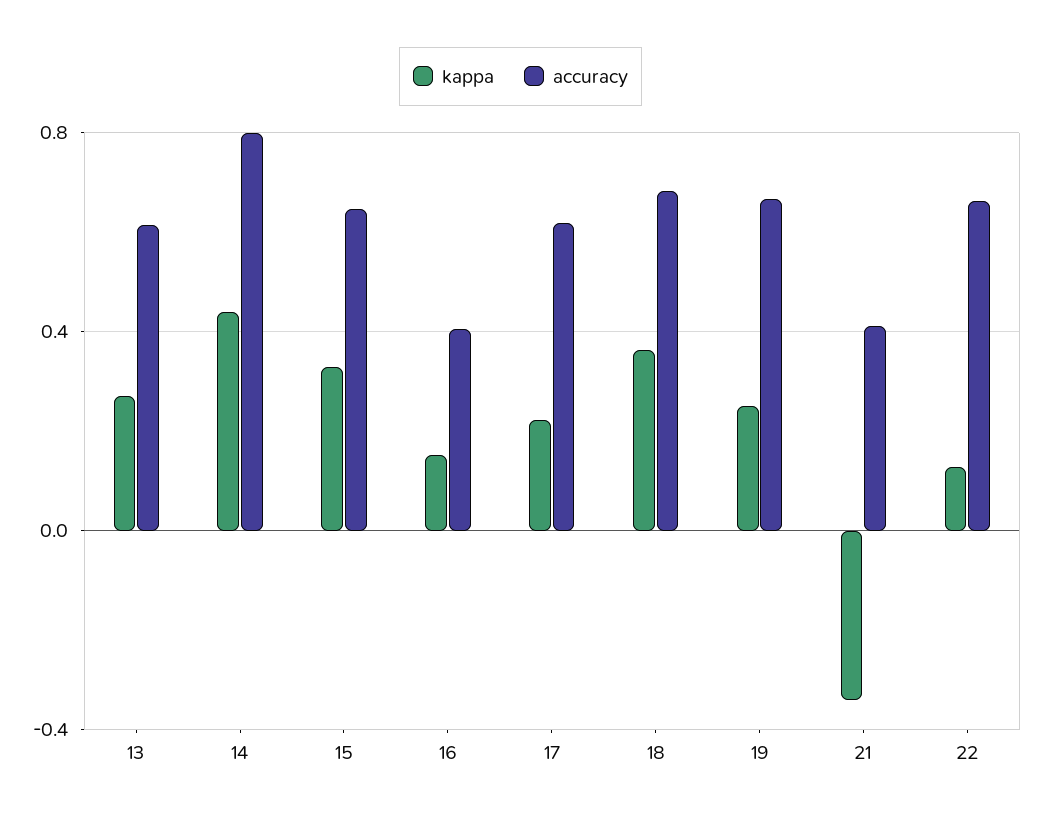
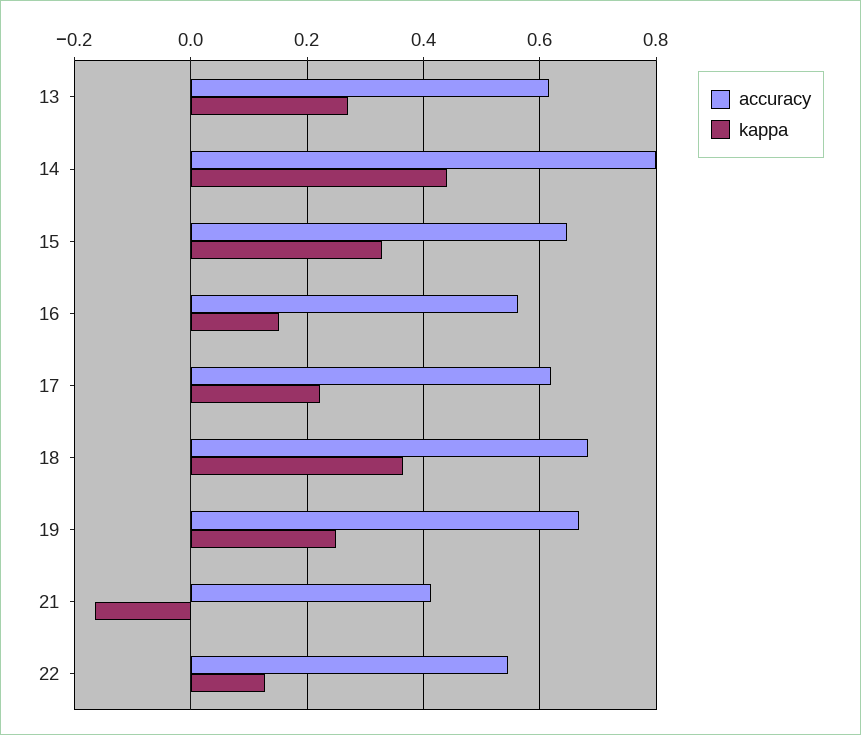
  {
    "kappa": {
      "13": 0.28,
      "14": 0.44,
      "15": 0.32,
      "16": 0.16,
      "17": 0.22,
      "18": 0.36,
      "19": 0.26,
-     "21": -0.35,
+     "21": -0.16,
      "22": 0.12
    },
    "accuracy": {
      "13": 0.62,
      "14": 0.8,
      "15": 0.64,
-     "16": 0.4,
+     "16": 0.56,
      "17": 0.62,
      "18": 0.68,
      "19": 0.66,
      "21": 0.42,
-     "22": 0.65
+     "22": 0.54
    }
  }

